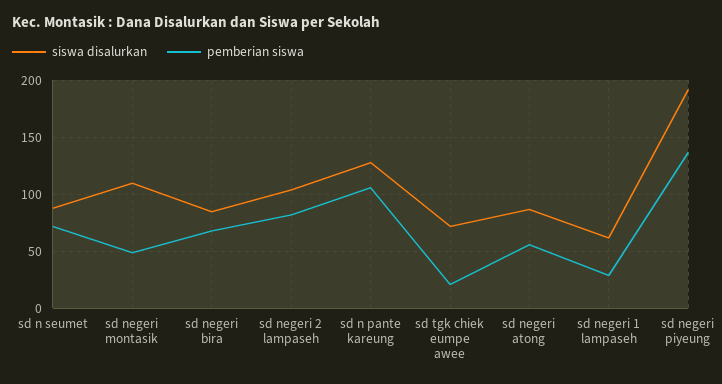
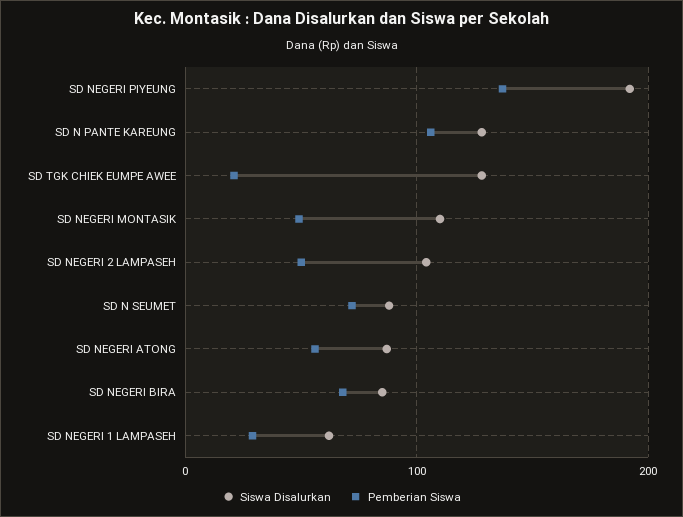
  {
    "siswa disalurkan": {
      "sd n seumet": 90,
      "sd negeri montasik": 110,
      "sd negeri bira": 90,
      "sd negeri 2 lampaseh": 100,
      "sd n pante kareung": 130,
-     "sd tgk chiek eumpe awee": 70,
+     "sd tgk chiek eumpe awee": 130,
      "sd negeri atong": 90,
      "sd negeri 1 lampaseh": 60,
      "sd negeri piyeung": 190
    },
    "pemberian siswa": {
      "sd n seumet": 70,
      "sd negeri montasik": 50,
      "sd negeri bira": 70,
-     "sd negeri 2 lampaseh": 80,
+     "sd negeri 2 lampaseh": 50,
      "sd n pante kareung": 110,
      "sd tgk chiek eumpe awee": 20,
      "sd negeri atong": 60,
      "sd negeri 1 lampaseh": 30,
      "sd negeri piyeung": 140
    }
  }

